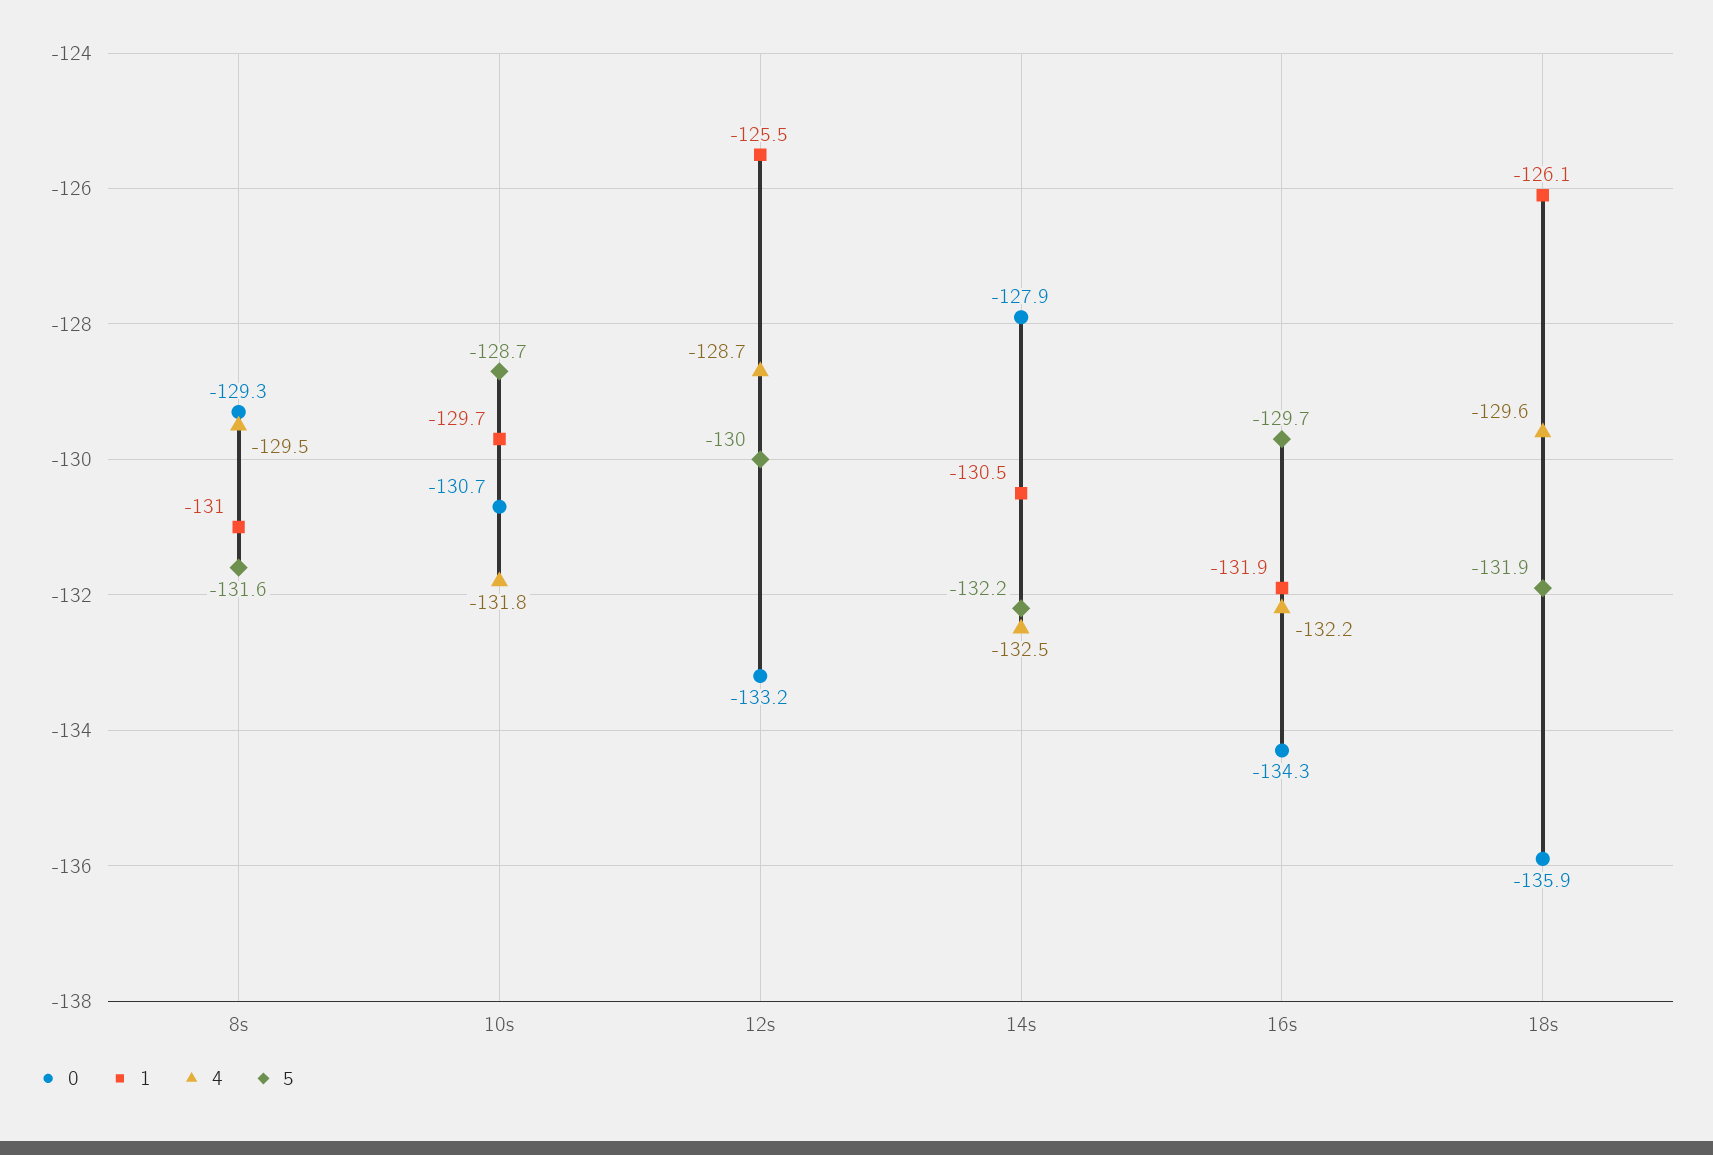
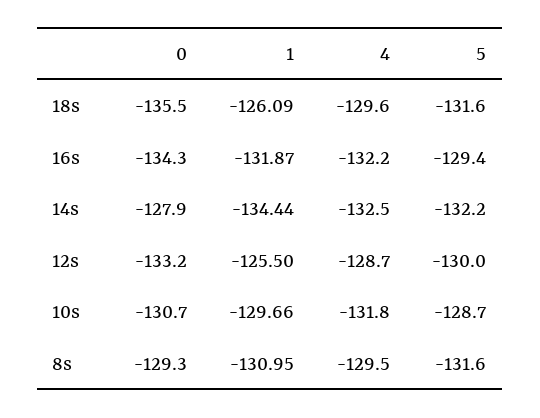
  {
    "0": {
      "8s": -129.3,
      "10s": -130.7,
      "12s": -133.2,
      "14s": -127.9,
      "16s": -134.3,
-     "18s": -135.9
+     "18s": -135.5
    },
    "1": {
      "8s": -130.95,
      "10s": -129.66,
      "12s": -125.5,
-     "14s": -130.5,
+     "14s": -134.44,
      "16s": -131.87,
      "18s": -126.09
    },
    "4": {
      "8s": -129.5,
      "10s": -131.8,
      "12s": -128.7,
      "14s": -132.5,
      "16s": -132.2,
      "18s": -129.6
    },
    "5": {
      "8s": -131.6,
      "10s": -128.7,
      "12s": -130,
      "14s": -132.2,
-     "16s": -129.7,
+     "16s": -129.4,
-     "18s": -131.9
+     "18s": -131.6
    }
  }

